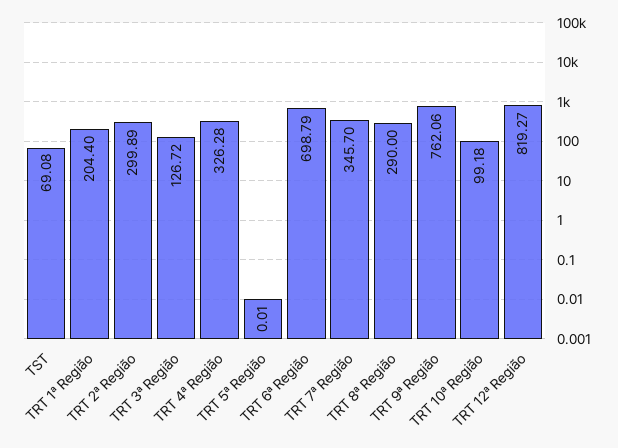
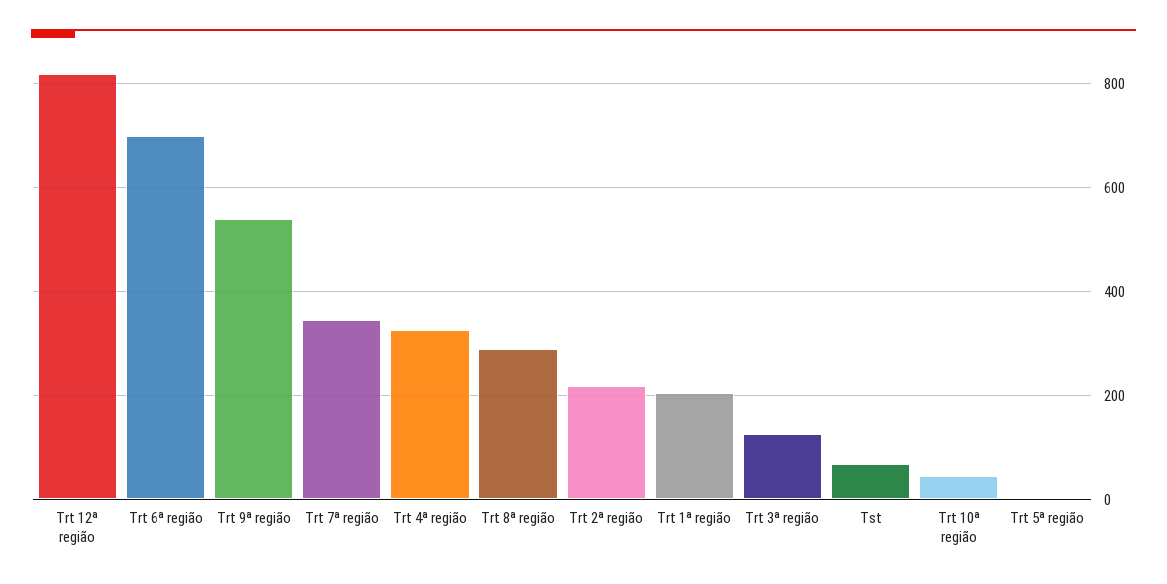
  {
    "TST": 69.08,
    "TRT 1ª Região": 204.4,
-   "TRT 2ª Região": 299.89,
+   "TRT 2ª Região": 220,
    "TRT 3ª Região": 126.72,
    "TRT 4ª Região": 326.28,
    "TRT 5ª Região": 0.01,
    "TRT 6ª Região": 698.79,
    "TRT 7ª Região": 345.7,
    "TRT 8ª Região": 290,
-   "TRT 9ª Região": 762.06,
+   "TRT 9ª Região": 540,
-   "TRT 10ª Região": 99.18,
+   "TRT 10ª Região": 40,
    "TRT 12ª Região": 819.27
  }

